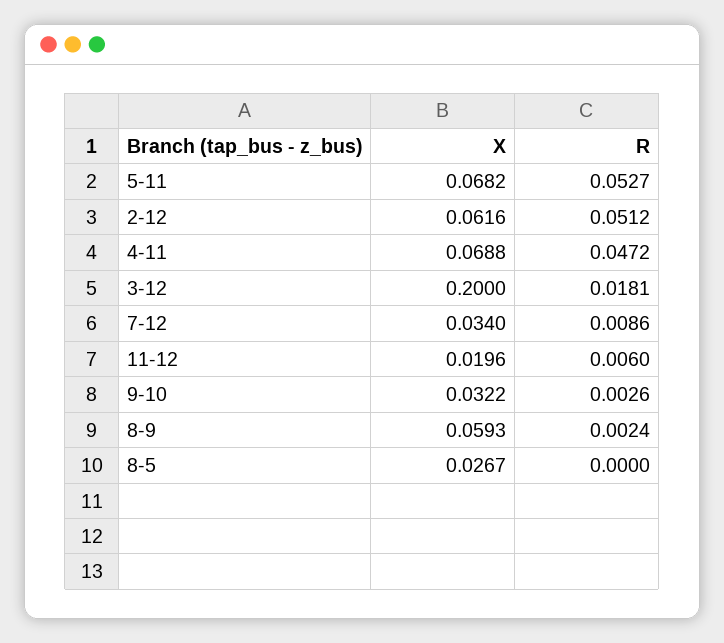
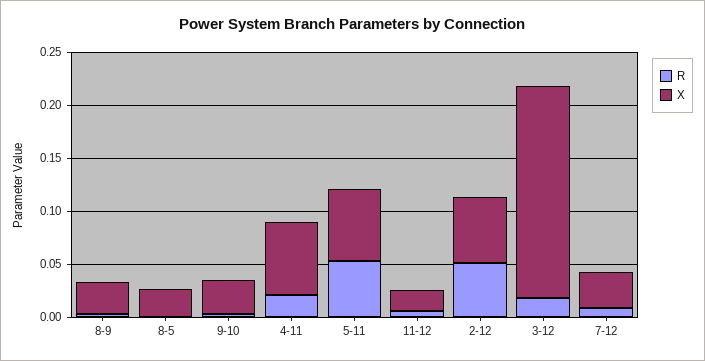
  {
    "X": {
      "5-11": 0.0682,
      "2-12": 0.0616,
      "4-11": 0.0688,
      "3-12": 0.2,
      "7-12": 0.034,
      "11-12": 0.0196,
      "9-10": 0.0322,
-     "8-9": 0.0593,
+     "8-9": 0.03,
      "8-5": 0.0267
    },
    "R": {
      "5-11": 0.0527,
      "2-12": 0.0512,
-     "4-11": 0.0472,
+     "4-11": 0.02,
      "3-12": 0.0181,
      "7-12": 0.0086,
      "11-12": 0.006,
      "9-10": 0.0026,
      "8-9": 0.0024,
      "8-5": 0
    }
  }

